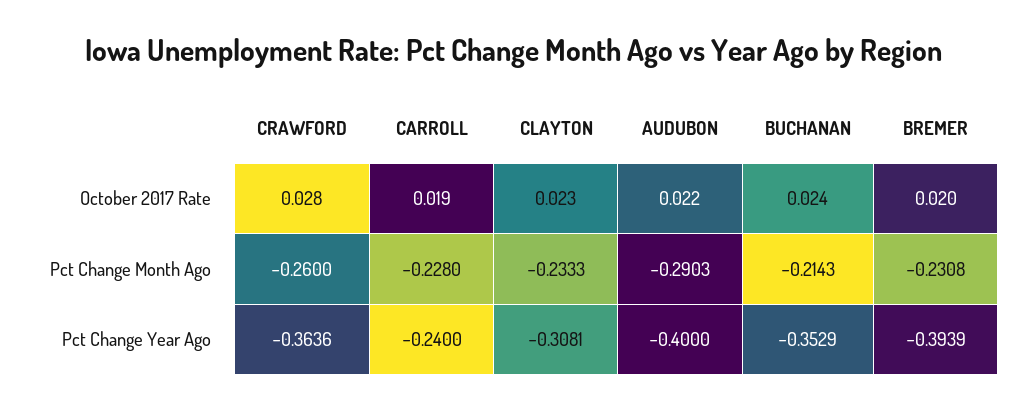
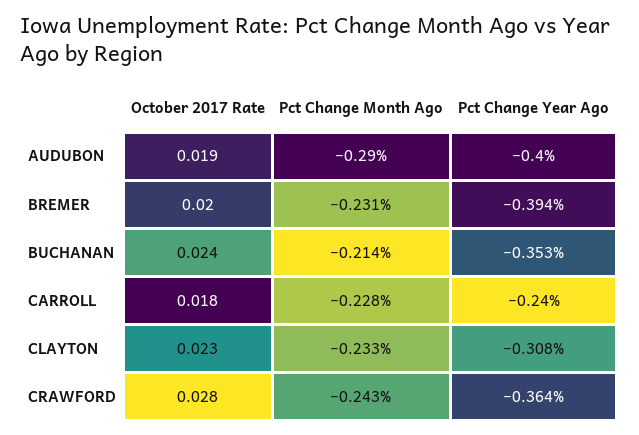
  {
    "CRAWFORD": {
      "October 2017 Rate": 0.028,
-     "Pct Change Month Ago": -0.26,
+     "Pct Change Month Ago": -0.243,
      "Pct Change Year Ago": -0.3636
    },
    "CARROLL": {
-     "October 2017 Rate": 0.019,
+     "October 2017 Rate": 0.018,
      "Pct Change Month Ago": -0.228,
      "Pct Change Year Ago": -0.24
    },
    "CLAYTON": {
      "October 2017 Rate": 0.023,
      "Pct Change Month Ago": -0.2333,
      "Pct Change Year Ago": -0.3081
    },
    "AUDUBON": {
-     "October 2017 Rate": 0.022,
+     "October 2017 Rate": 0.019,
      "Pct Change Month Ago": -0.2903,
      "Pct Change Year Ago": -0.4
    },
    "BUCHANAN": {
      "October 2017 Rate": 0.024,
      "Pct Change Month Ago": -0.2143,
      "Pct Change Year Ago": -0.3529
    },
    "BREMER": {
      "October 2017 Rate": 0.02,
      "Pct Change Month Ago": -0.2308,
      "Pct Change Year Ago": -0.3939
    }
  }

